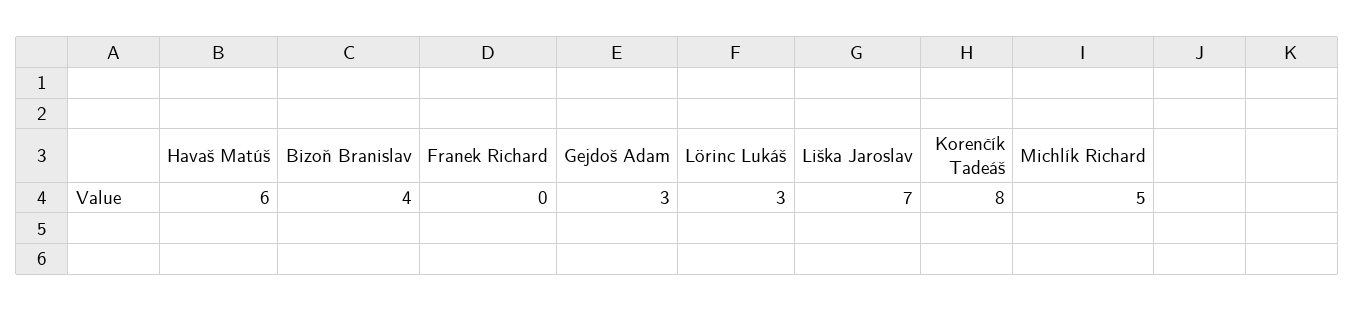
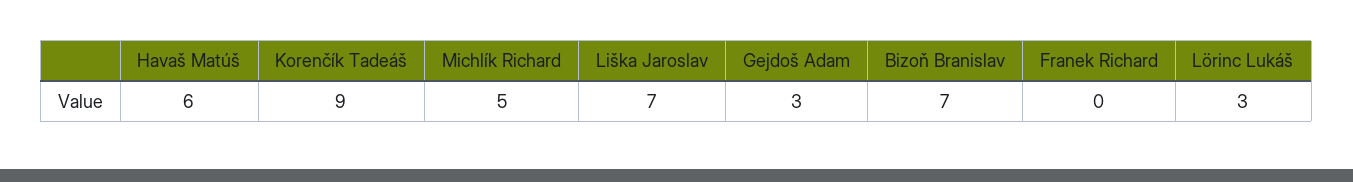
  {
    "Havaš Matúš": 6,
-   "Bizoň Branislav": 4,
+   "Bizoň Branislav": 7,
    "Franek Richard": 0,
    "Gejdoš Adam": 3,
    "Lörinc Lukáš": 3,
    "Liška Jaroslav": 7,
-   "Korenčík Tadeáš": 8,
+   "Korenčík Tadeáš": 9,
    "Michlík Richard": 5
  }

